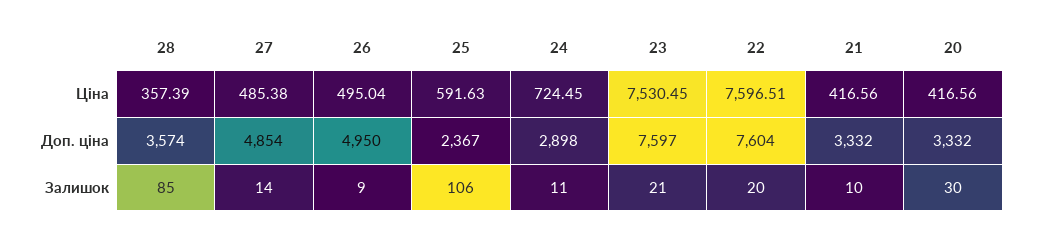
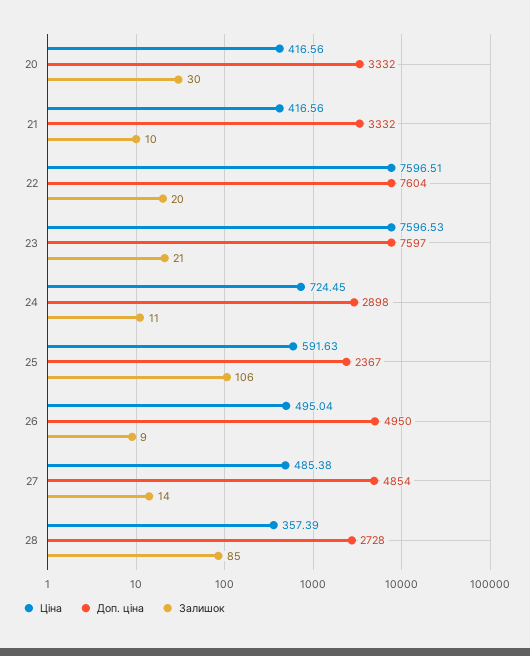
  {
    "Ціна": {
      "28": 357.39,
      "27": 485.38,
      "26": 495.04,
      "25": 591.63,
      "24": 724.45,
-     "23": 7530.45,
+     "23": 7596.53,
      "22": 7596.51,
      "21": 416.56,
      "20": 416.56
    },
    "Доп. ціна": {
-     "28": 3574,
+     "28": 2728,
      "27": 4854,
      "26": 4950,
      "25": 2367,
      "24": 2898,
      "23": 7597,
      "22": 7604,
      "21": 3332,
      "20": 3332
    },
    "Залишок": {
      "28": 85,
      "27": 14,
      "26": 9,
      "25": 106,
      "24": 11,
      "23": 21,
      "22": 20,
      "21": 10,
      "20": 30
    }
  }

